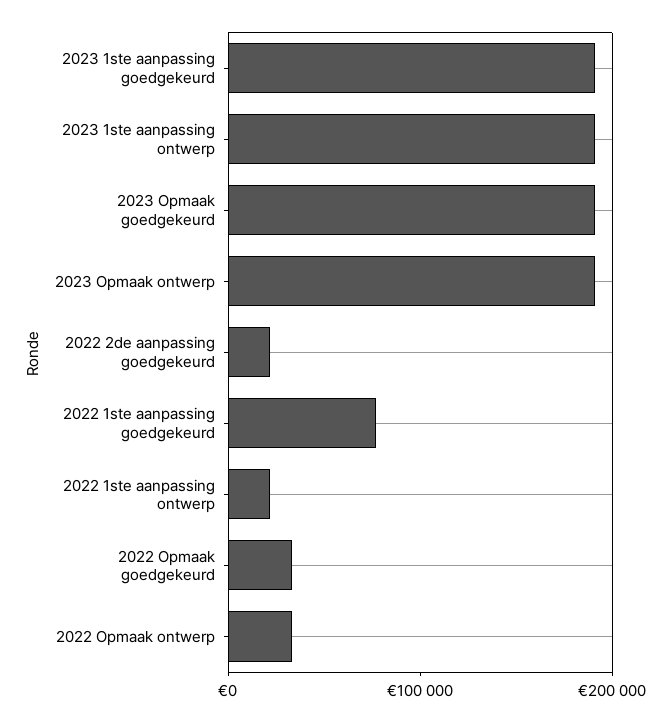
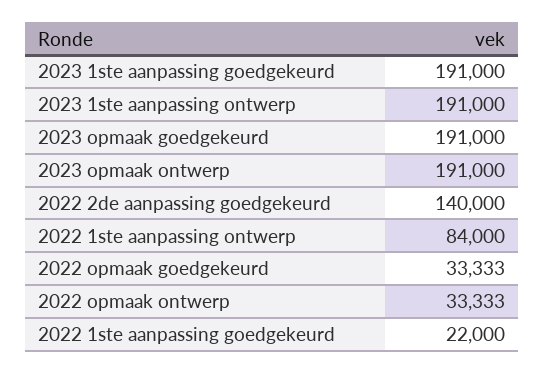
  {
    "2023 1ste aanpassing goedgekeurd": 191000,
    "2023 1ste aanpassing ontwerp": 191000,
    "2023 Opmaak goedgekeurd": 191000,
    "2023 Opmaak ontwerp": 191000,
-   "2022 2de aanpassing goedgekeurd": 20000,
+   "2022 2de aanpassing goedgekeurd": 140000,
-   "2022 1ste aanpassing goedgekeurd": 80000,
+   "2022 1ste aanpassing goedgekeurd": 22000,
-   "2022 1ste aanpassing ontwerp": 20000,
+   "2022 1ste aanpassing ontwerp": 84000,
    "2022 Opmaak goedgekeurd": 33333,
    "2022 Opmaak ontwerp": 33333
  }

